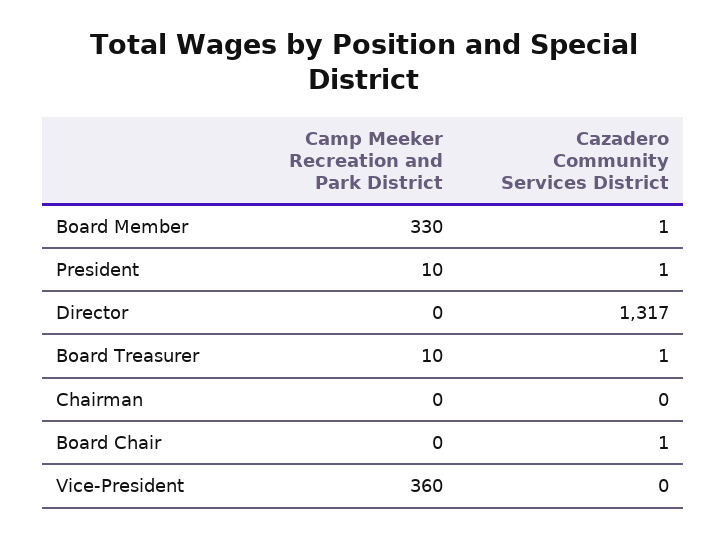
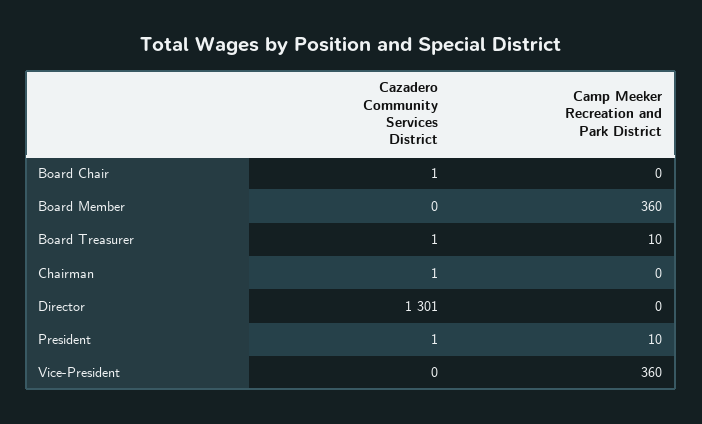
  {
    "Camp Meeker Recreation and Park District": {
-     "Board Member": 330,
+     "Board Member": 360,
      "President": 10,
      "Director": 0,
      "Board Treasurer": 10,
      "Chairman": 0,
      "Board Chair": 0,
      "Vice-President": 360
    },
    "Cazadero Community Services District": {
-     "Board Member": 1,
+     "Board Member": 0,
      "President": 1,
-     "Director": 1317,
+     "Director": 1301,
      "Board Treasurer": 1,
-     "Chairman": 0,
+     "Chairman": 1,
      "Board Chair": 1,
      "Vice-President": 0
    }
  }

